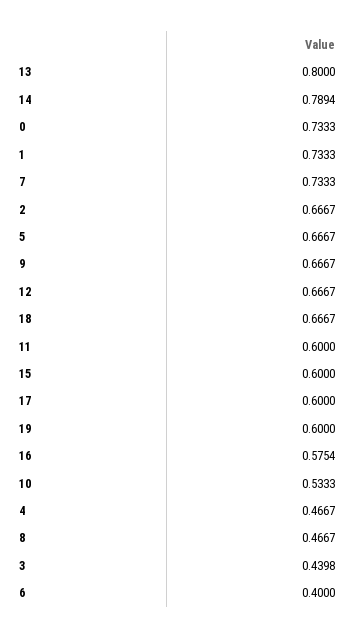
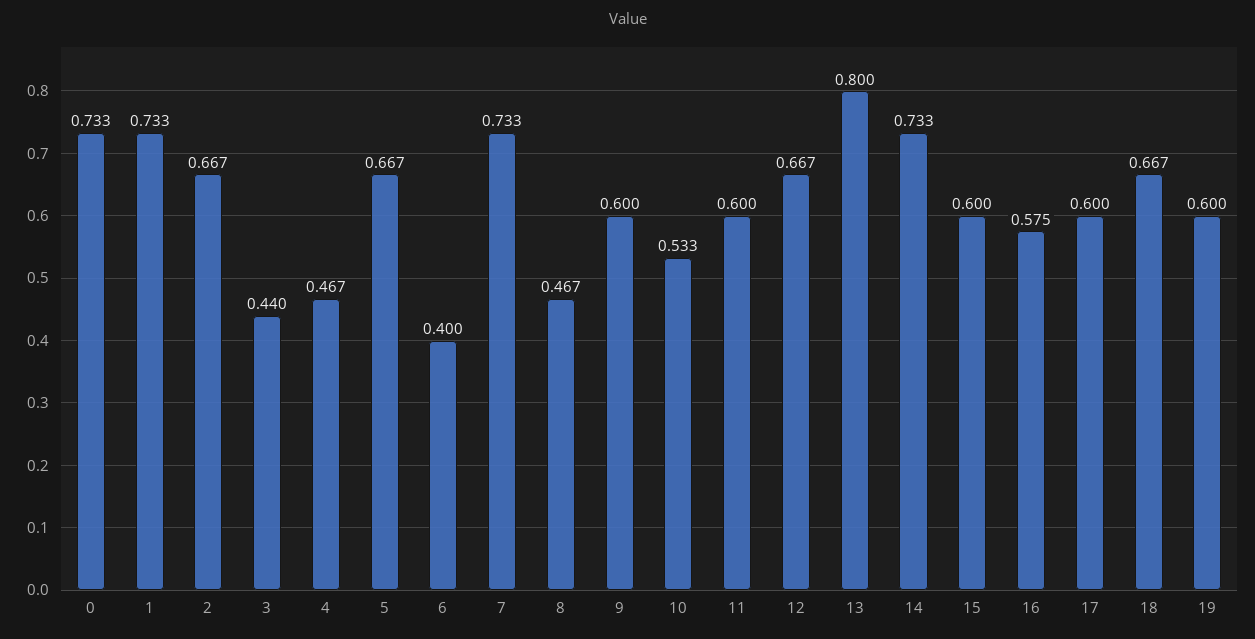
  {
    "13": 0.8,
-   "14": 0.7894,
+   "14": 0.733,
    "0": 0.7333,
    "1": 0.7333,
    "7": 0.7333,
    "2": 0.6667,
    "5": 0.6667,
-   "9": 0.6667,
+   "9": 0.6,
    "12": 0.6667,
    "18": 0.6667,
    "11": 0.6,
    "15": 0.6,
    "17": 0.6,
    "19": 0.6,
    "16": 0.5754,
    "10": 0.5333,
    "4": 0.4667,
    "8": 0.4667,
    "3": 0.4398,
    "6": 0.4
  }

